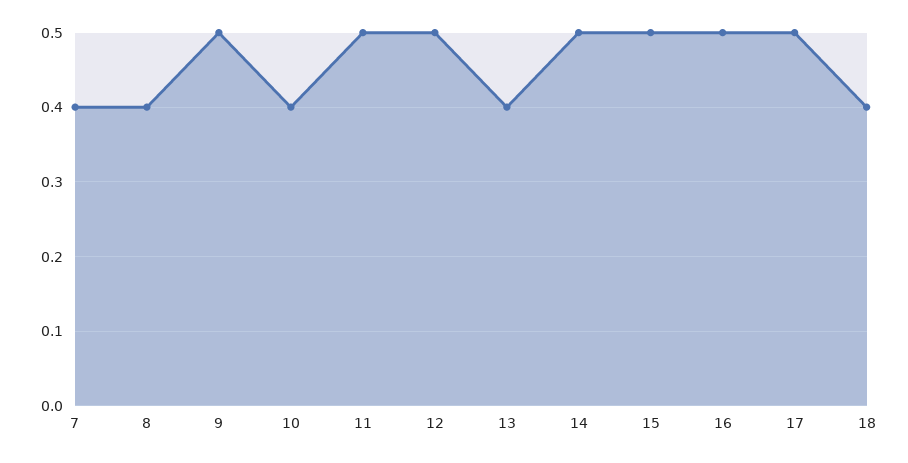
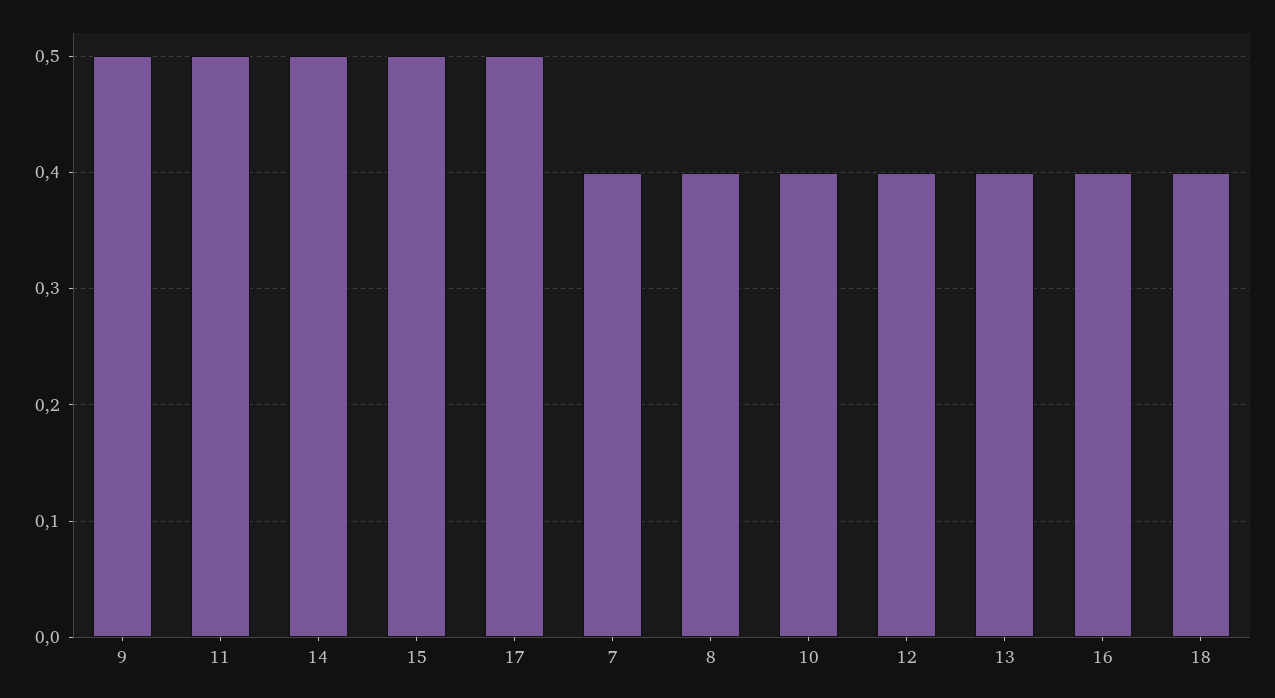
  {
    "7": 0.4,
    "8": 0.4,
    "9": 0.5,
    "10": 0.4,
    "11": 0.5,
-   "12": 0.5,
+   "12": 0.4,
    "13": 0.4,
    "14": 0.5,
    "15": 0.5,
-   "16": 0.5,
+   "16": 0.4,
    "17": 0.5,
    "18": 0.4
  }

